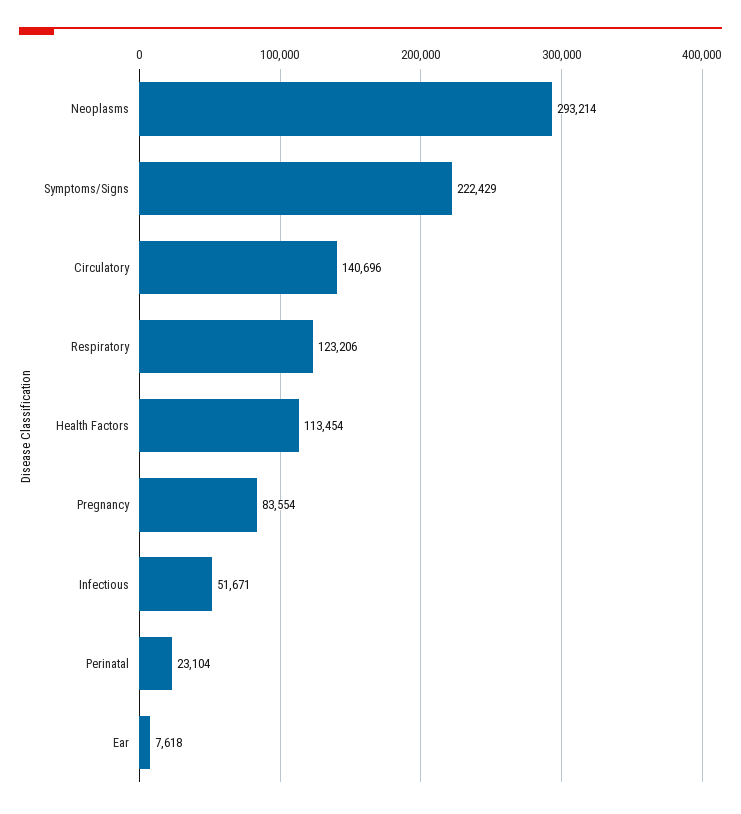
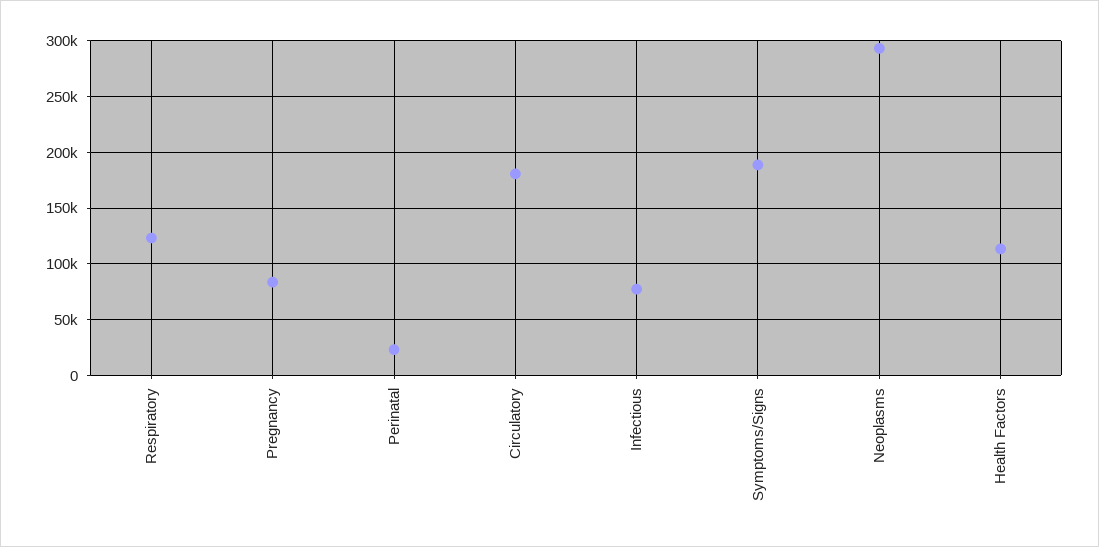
  {
    "Neoplasms": 293214,
-   "Symptoms/Signs": 222429,
+   "Symptoms/Signs": 190000,
-   "Circulatory": 140696,
+   "Circulatory": 180000,
    "Respiratory": 123206,
    "Health Factors": 113454,
    "Pregnancy": 83554,
-   "Infectious": 51671,
+   "Infectious": 80000,
-   "Perinatal": 23104,
+   "Perinatal": 23104
-   "Ear": 7618
  }

